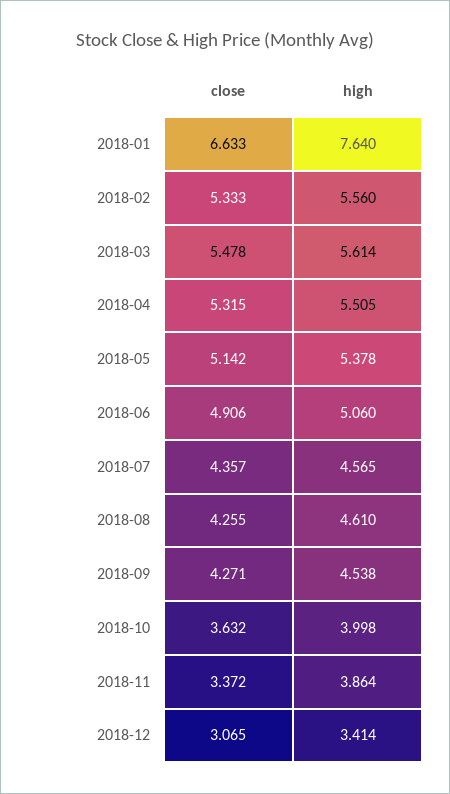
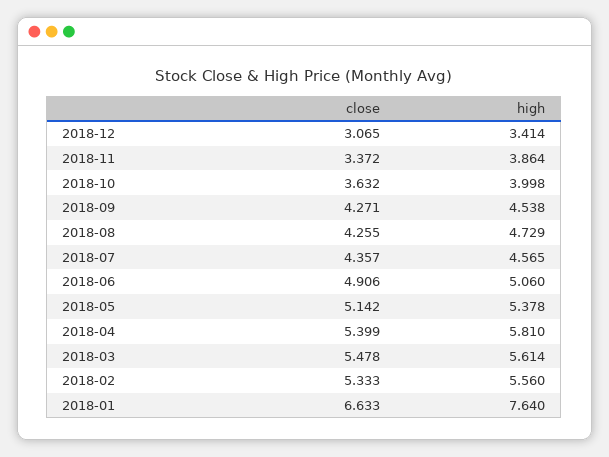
  {
    "close": {
      "2018-01": 6.633,
      "2018-02": 5.333,
      "2018-03": 5.478,
-     "2018-04": 5.315,
+     "2018-04": 5.399,
      "2018-05": 5.142,
      "2018-06": 4.906,
      "2018-07": 4.357,
      "2018-08": 4.255,
      "2018-09": 4.271,
      "2018-10": 3.632,
      "2018-11": 3.372,
      "2018-12": 3.065
    },
    "high": {
      "2018-01": 7.64,
      "2018-02": 5.56,
      "2018-03": 5.614,
-     "2018-04": 5.505,
+     "2018-04": 5.81,
      "2018-05": 5.378,
      "2018-06": 5.06,
      "2018-07": 4.565,
-     "2018-08": 4.61,
+     "2018-08": 4.729,
      "2018-09": 4.538,
      "2018-10": 3.998,
      "2018-11": 3.864,
      "2018-12": 3.414
    }
  }

